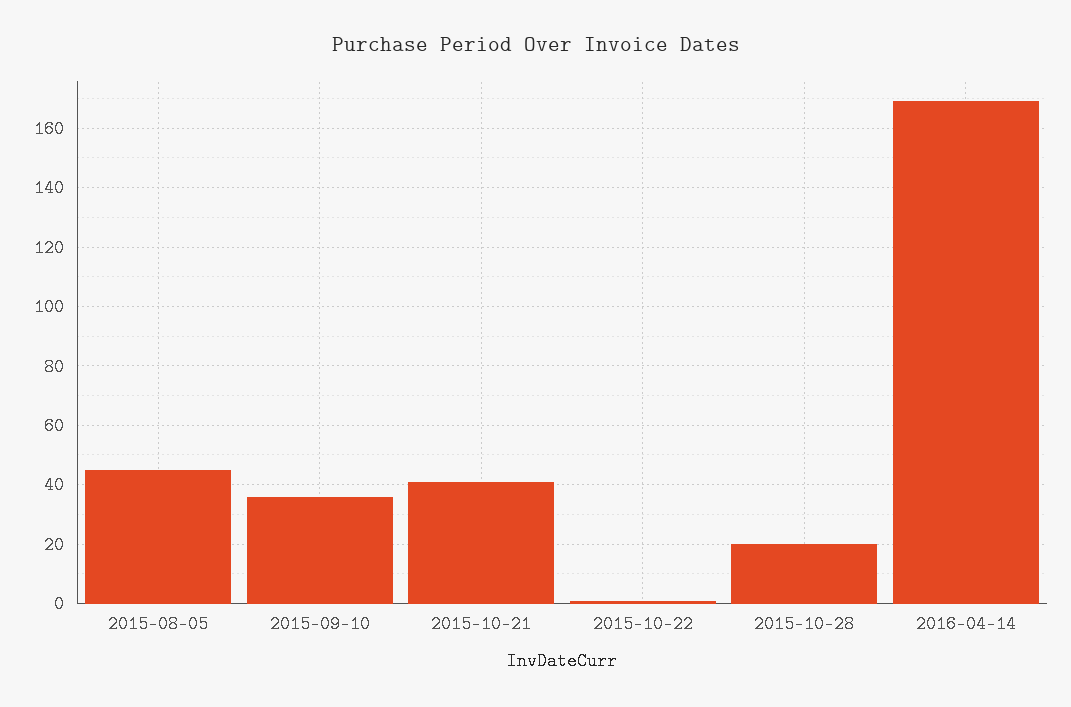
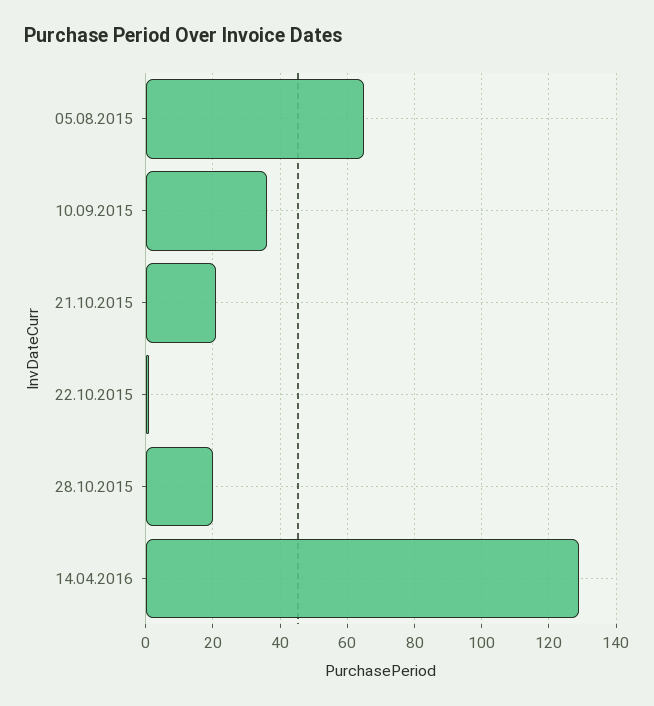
  {
-   "2015-08-05": 45,
+   "2015-08-05": 65,
    "2015-09-10": 35,
-   "2015-10-21": 40,
+   "2015-10-21": 20,
    "2015-10-22": 0,
    "2015-10-28": 20,
-   "2016-04-14": 170
+   "2016-04-14": 130
  }

